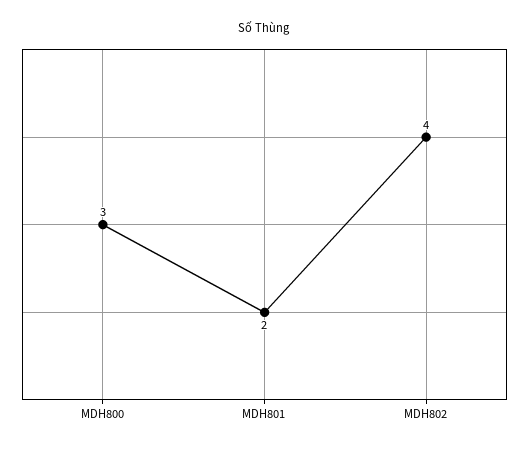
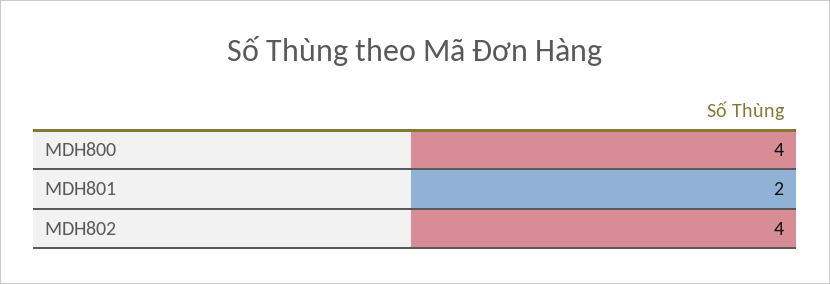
  {
-   "MDH800": 3,
+   "MDH800": 4,
    "MDH801": 2,
    "MDH802": 4
  }

